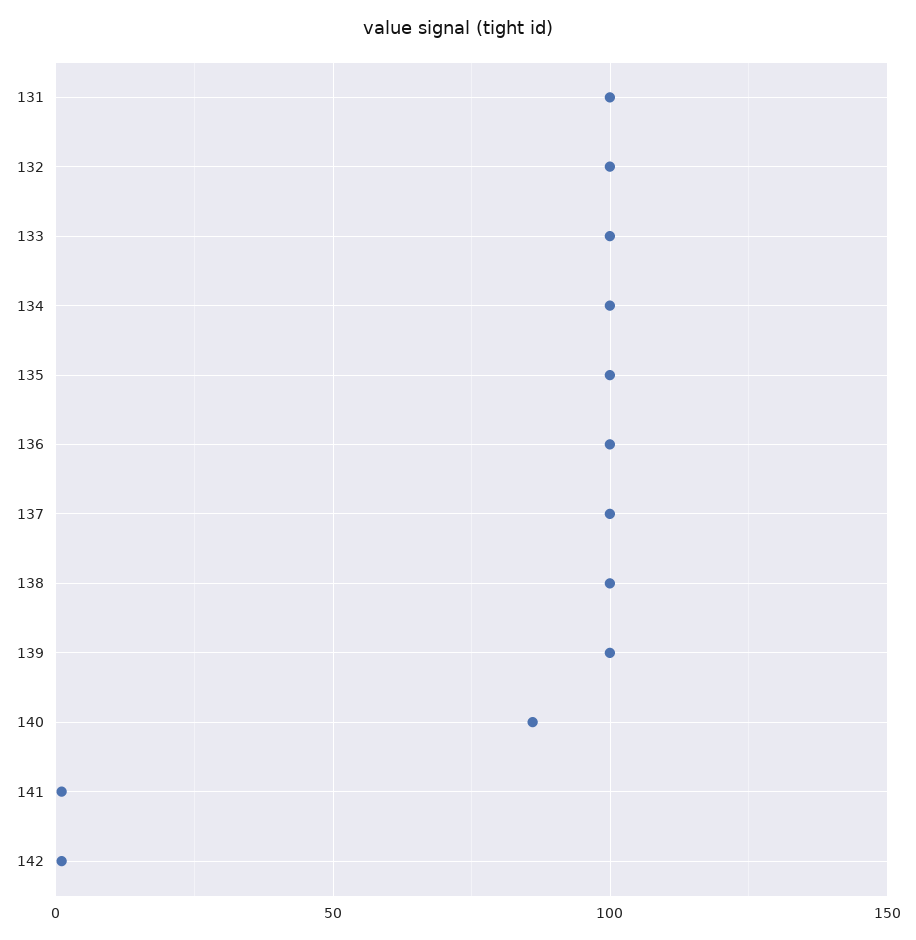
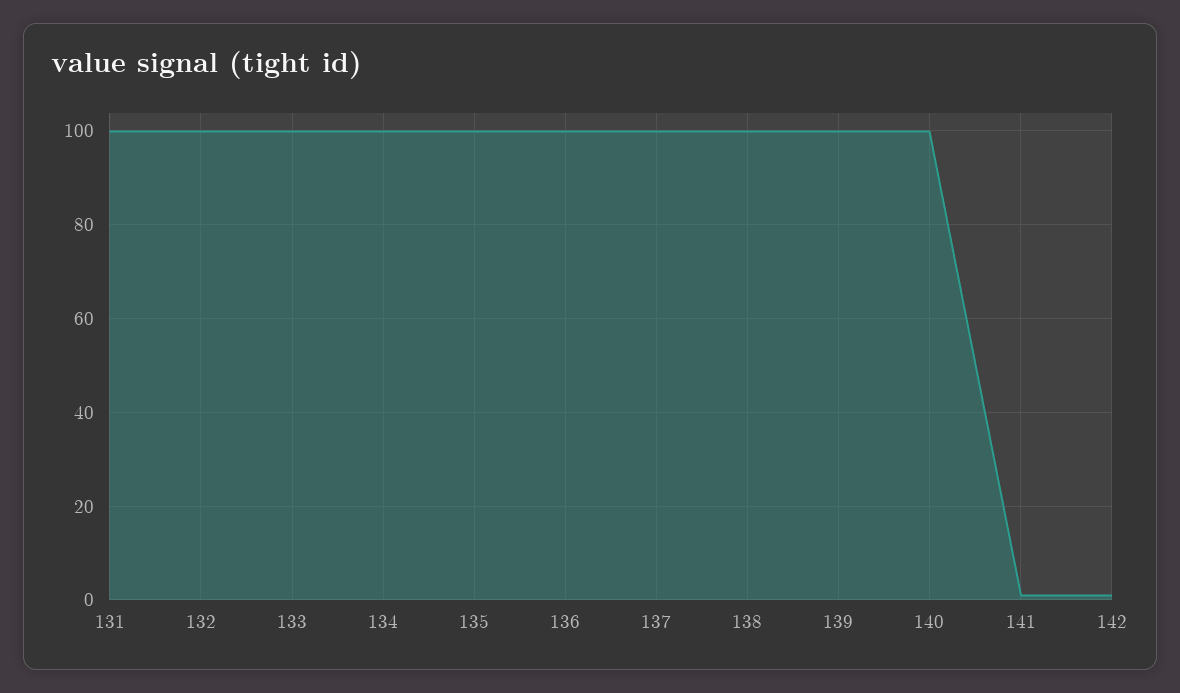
  {
    "131": 100,
    "132": 100,
    "133": 100,
    "134": 100,
    "135": 100,
    "136": 100,
    "137": 100,
    "138": 100,
    "139": 100,
-   "140": 85,
+   "140": 100,
    "141": 2,
    "142": 2
  }

